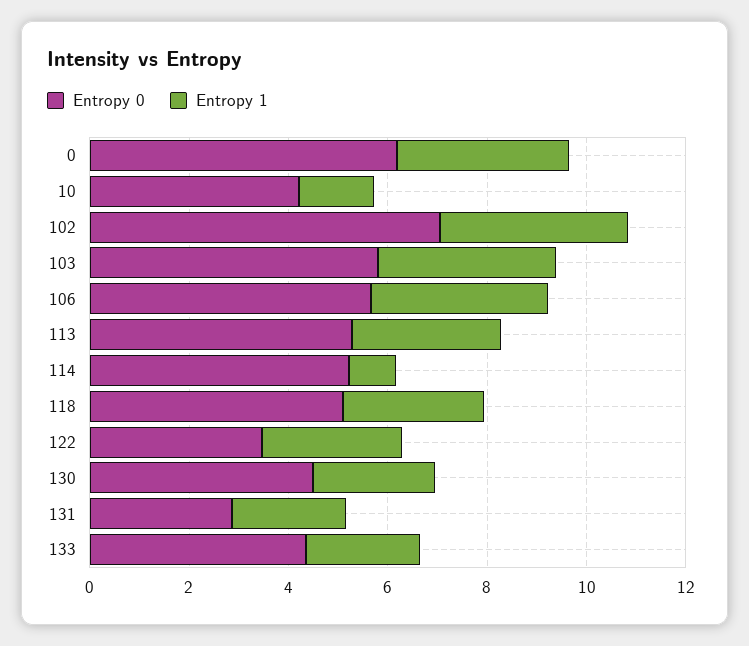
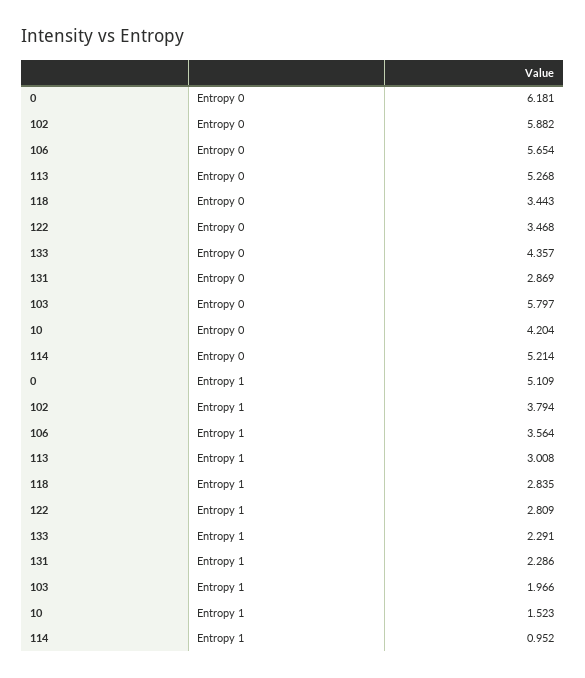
  {
    "Entropy 0": {
      "0": 6.181,
      "10": 4.204,
-     "102": 7,
+     "102": 5.882,
      "103": 5.797,
      "106": 5.654,
      "113": 5.268,
      "114": 5.214,
-     "118": 5,
+     "118": 3.443,
      "122": 3.468,
-     "130": 4.5,
      "131": 2.869,
      "133": 4.357
    },
    "Entropy 1": {
-     "0": 3.5,
+     "0": 5.109,
      "10": 1.523,
      "102": 3.794,
-     "103": 3.5,
+     "103": 1.966,
      "106": 3.564,
      "113": 3.008,
      "114": 0.952,
      "118": 2.835,
      "122": 2.809,
-     "130": 2.5,
      "131": 2.286,
      "133": 2.291
    }
  }

